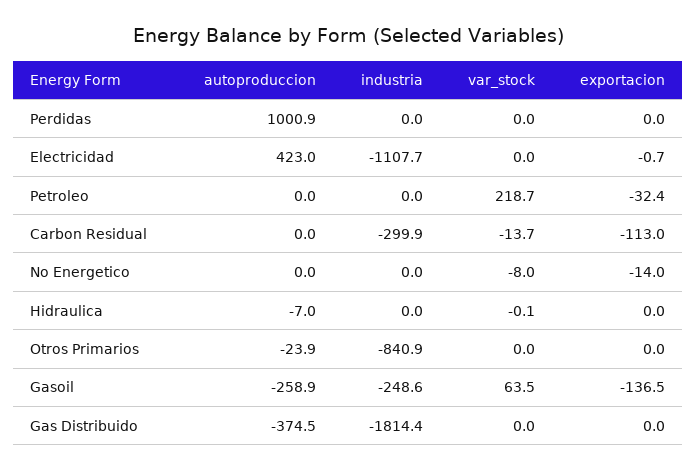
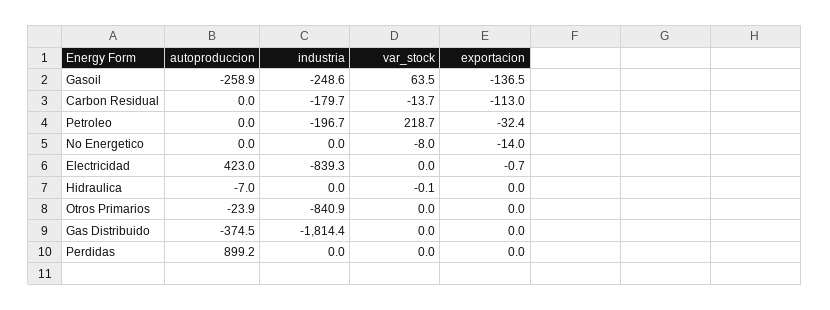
  {
    "autoproduccion": {
-     "Perdidas": 1000.9,
+     "Perdidas": 899.2,
      "Electricidad": 423,
      "Petroleo": 0,
      "Carbon Residual": 0,
      "No Energetico": 0,
      "Hidraulica": -7,
      "Otros Primarios": -23.9,
      "Gasoil": -258.9,
      "Gas Distribuido": -374.5
    },
    "industria": {
      "Perdidas": 0,
-     "Electricidad": -1107.7,
+     "Electricidad": -839.3,
-     "Petroleo": 0,
+     "Petroleo": -196.7,
-     "Carbon Residual": -299.9,
+     "Carbon Residual": -179.7,
      "No Energetico": 0,
      "Hidraulica": 0,
      "Otros Primarios": -840.9,
      "Gasoil": -248.6,
      "Gas Distribuido": -1814.4
    },
    "var_stock": {
      "Perdidas": 0,
      "Electricidad": 0,
      "Petroleo": 218.7,
      "Carbon Residual": -13.7,
      "No Energetico": -8,
      "Hidraulica": -0.1,
      "Otros Primarios": 0,
      "Gasoil": 63.5,
      "Gas Distribuido": 0
    },
    "exportacion": {
      "Perdidas": 0,
      "Electricidad": -0.7,
      "Petroleo": -32.4,
      "Carbon Residual": -113,
      "No Energetico": -14,
      "Hidraulica": 0,
      "Otros Primarios": 0,
      "Gasoil": -136.5,
      "Gas Distribuido": 0
    }
  }

